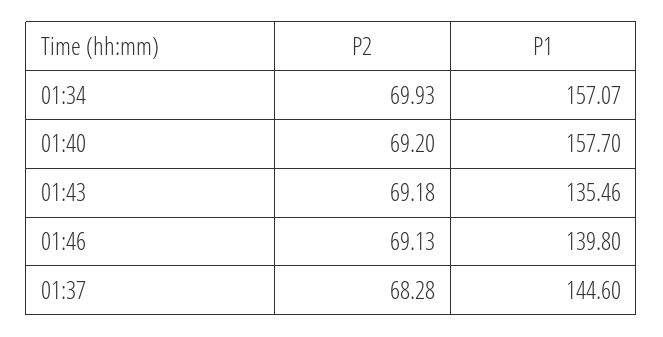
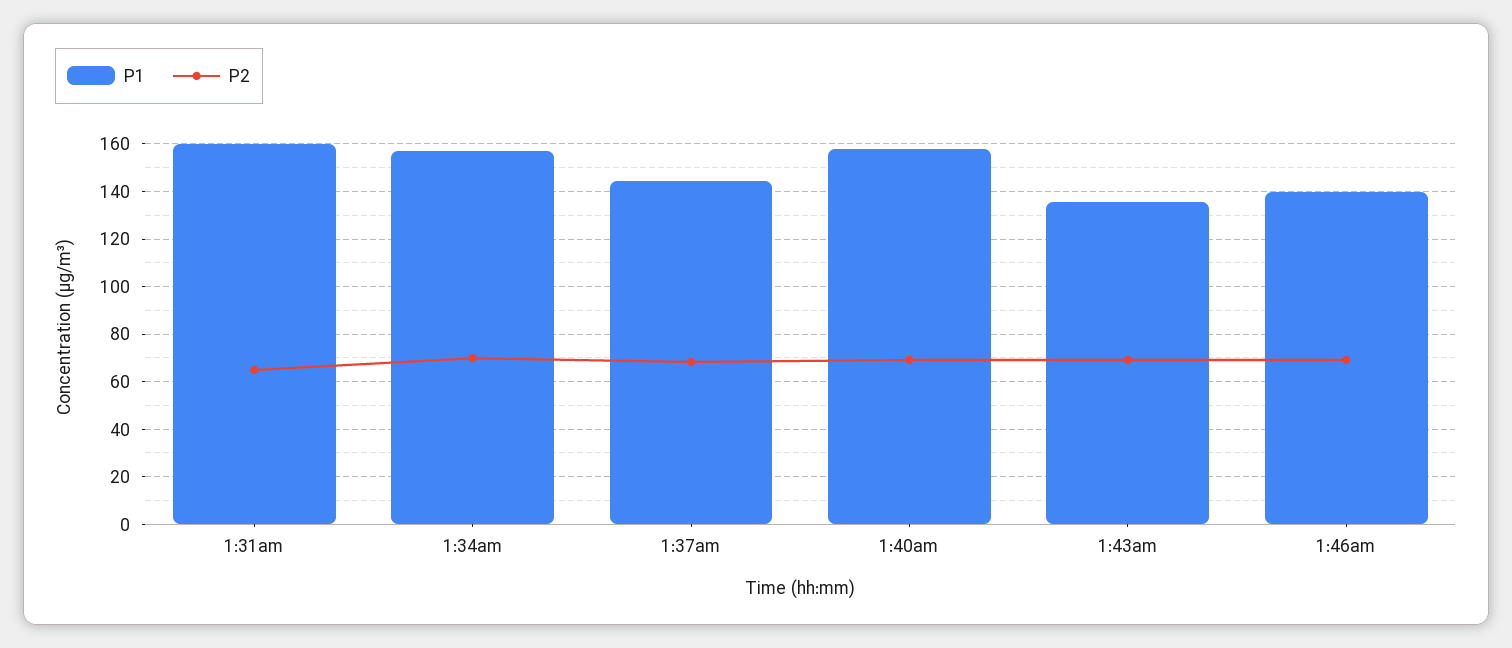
  {
    "P2": {
      "01:34": 69.93,
      "01:40": 69.2,
      "01:43": 69.18,
      "01:46": 69.13,
-     "01:37": 68.28
+     "01:37": 68.28,
+     "1:31am": 65
    },
    "P1": {
      "01:34": 157.07,
      "01:40": 157.7,
      "01:43": 135.46,
      "01:46": 139.8,
-     "01:37": 144.6
+     "01:37": 144.6,
+     "1:31am": 160
    }
  }

